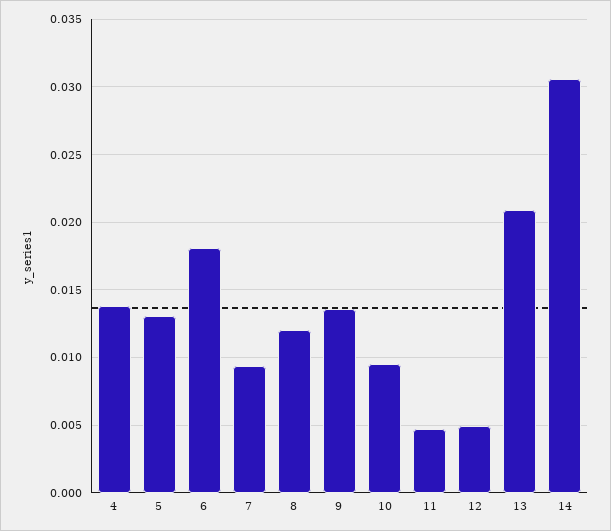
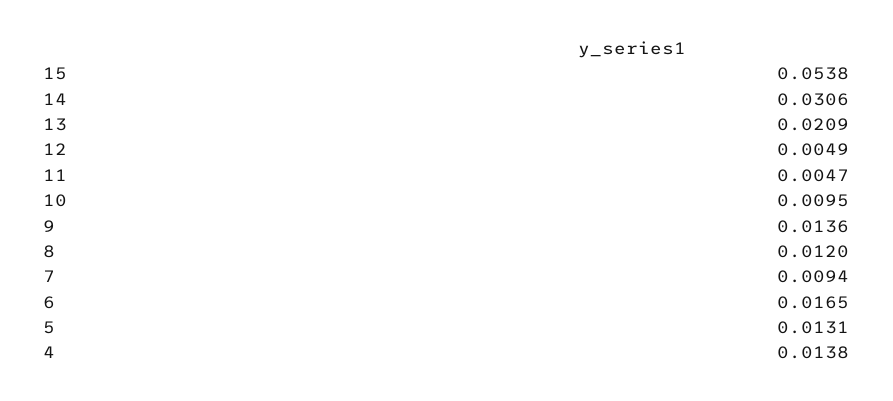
  {
    "4": 0.0138,
    "5": 0.0131,
-   "6": 0.018,
+   "6": 0.0165,
    "7": 0.0094,
    "8": 0.012,
    "9": 0.0136,
    "10": 0.0095,
    "11": 0.0047,
    "12": 0.0049,
    "13": 0.0209,
-   "14": 0.0306
+   "14": 0.0306,
+   "15": 0.0538
  }

